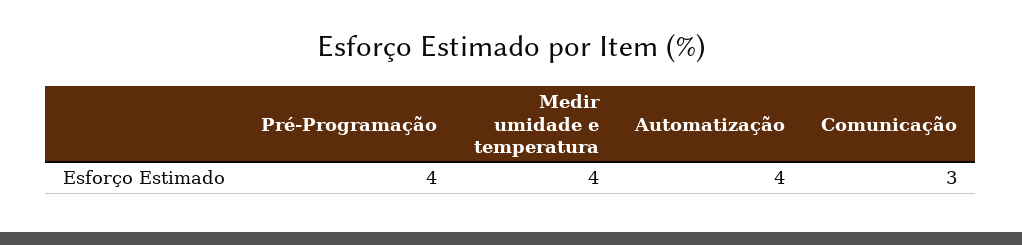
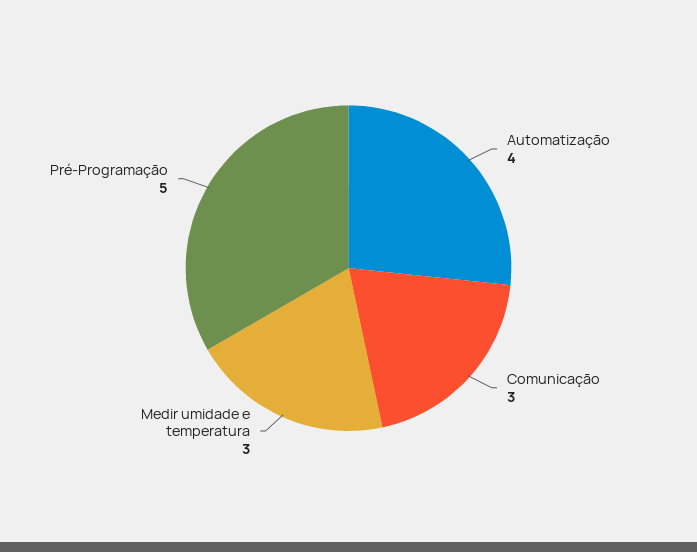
  {
-   "Pré-Programação": 4,
+   "Pré-Programação": 5,
-   "Medir umidade e temperatura": 4,
+   "Medir umidade e temperatura": 3,
    "Automatização": 4,
    "Comunicação": 3
  }

